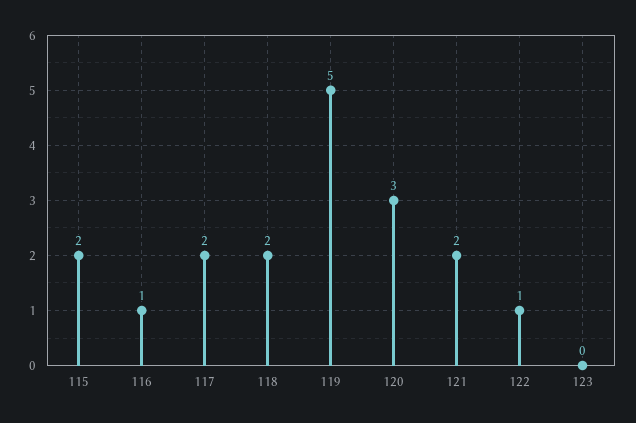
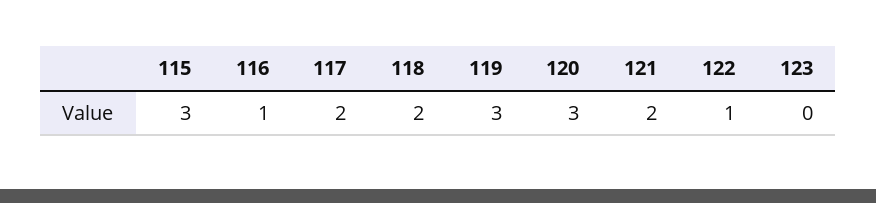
  {
-   "115": 2,
+   "115": 3,
    "116": 1,
    "117": 2,
    "118": 2,
-   "119": 5,
+   "119": 3,
    "120": 3,
    "121": 2,
    "122": 1,
    "123": 0
  }

